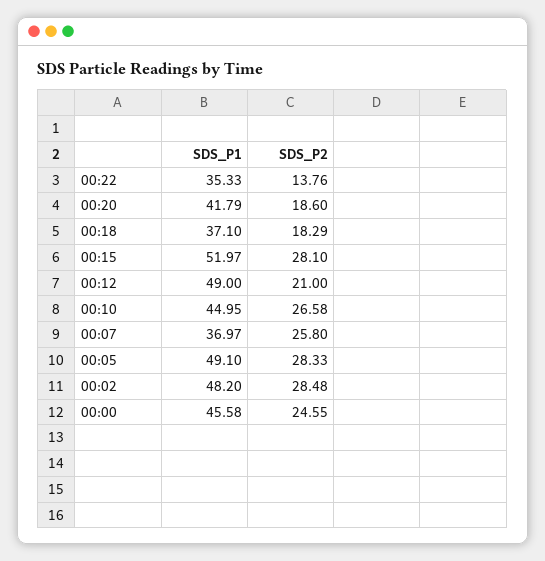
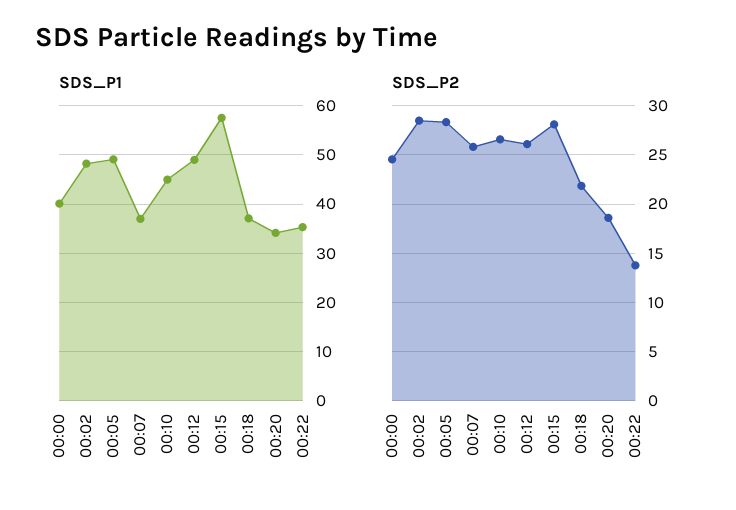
  {
    "SDS_P1": {
      "00:22": 35.33,
-     "00:20": 41.79,
+     "00:20": 34,
      "00:18": 37.1,
-     "00:15": 51.97,
+     "00:15": 58,
      "00:12": 49,
      "00:10": 44.95,
      "00:07": 36.97,
      "00:05": 49.1,
      "00:02": 48.2,
-     "00:00": 45.58
+     "00:00": 40
    },
    "SDS_P2": {
      "00:22": 13.76,
      "00:20": 18.6,
-     "00:18": 18.29,
+     "00:18": 22,
      "00:15": 28.1,
-     "00:12": 21,
+     "00:12": 26,
      "00:10": 26.58,
      "00:07": 25.8,
      "00:05": 28.33,
      "00:02": 28.48,
      "00:00": 24.55
    }
  }

